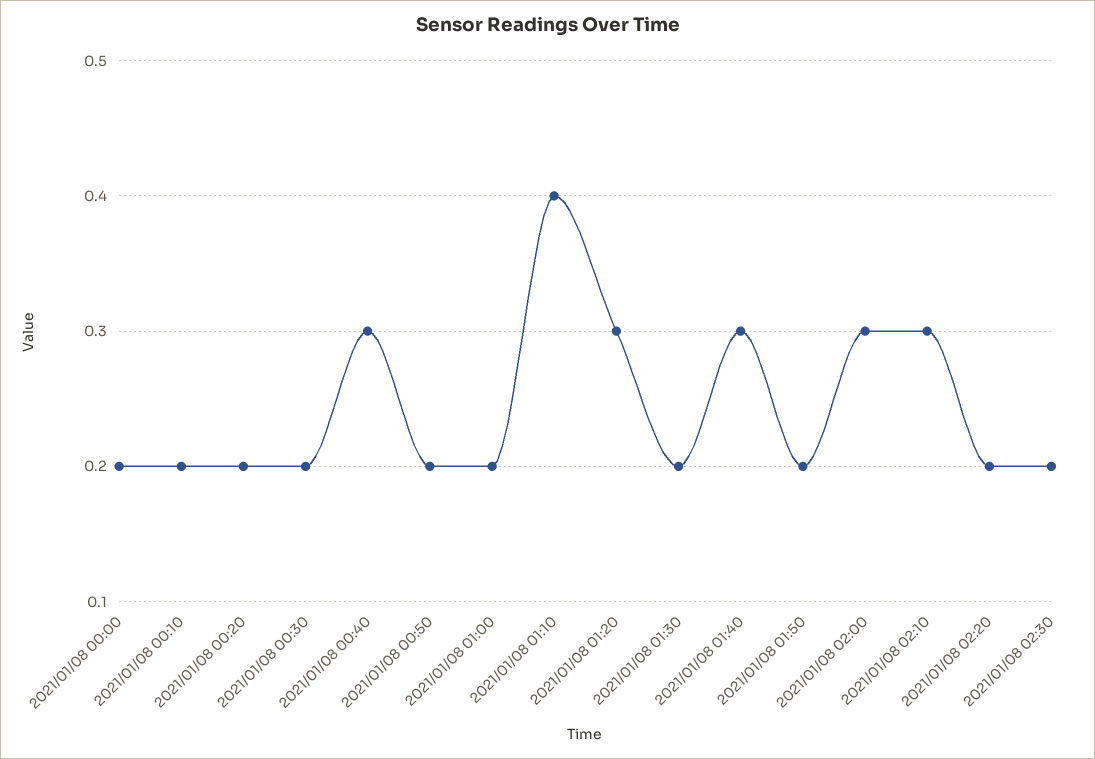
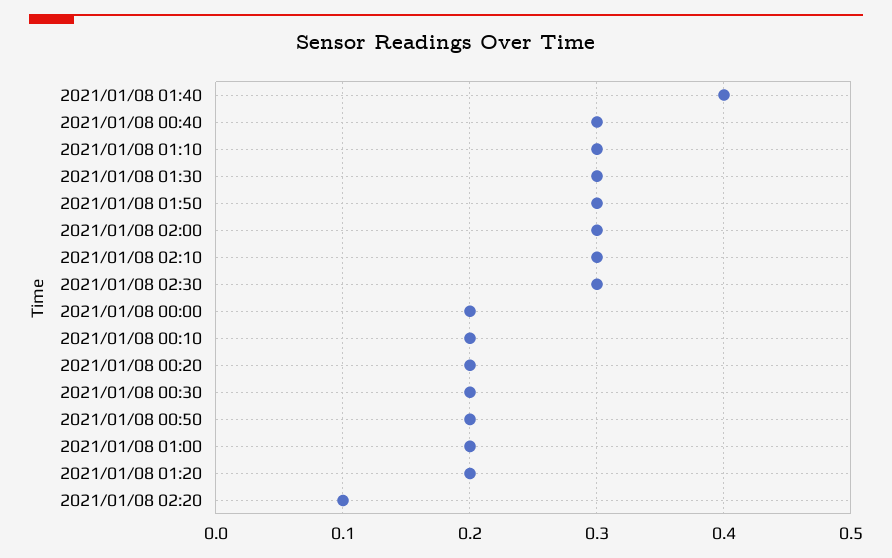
  {
    "2021/01/08 00:00": 0.2,
    "2021/01/08 00:10": 0.2,
    "2021/01/08 00:20": 0.2,
    "2021/01/08 00:30": 0.2,
    "2021/01/08 00:40": 0.3,
    "2021/01/08 00:50": 0.2,
    "2021/01/08 01:00": 0.2,
-   "2021/01/08 01:10": 0.4,
+   "2021/01/08 01:10": 0.3,
-   "2021/01/08 01:20": 0.3,
+   "2021/01/08 01:20": 0.2,
-   "2021/01/08 01:30": 0.2,
+   "2021/01/08 01:30": 0.3,
-   "2021/01/08 01:40": 0.3,
+   "2021/01/08 01:40": 0.4,
-   "2021/01/08 01:50": 0.2,
+   "2021/01/08 01:50": 0.3,
    "2021/01/08 02:00": 0.3,
    "2021/01/08 02:10": 0.3,
-   "2021/01/08 02:20": 0.2,
+   "2021/01/08 02:20": 0.1,
-   "2021/01/08 02:30": 0.2
+   "2021/01/08 02:30": 0.3
  }

